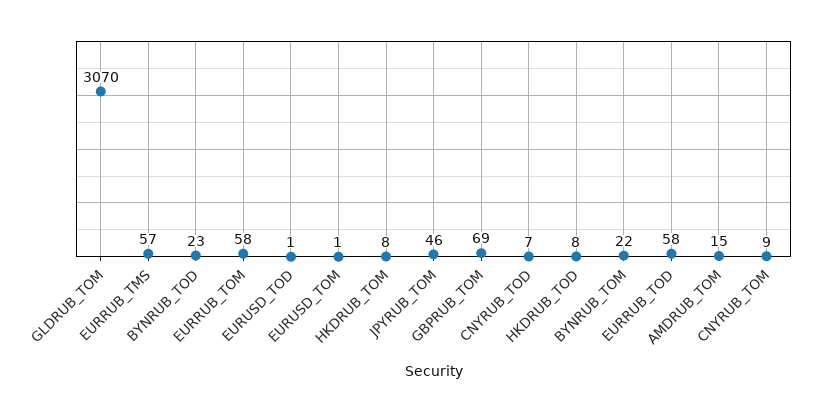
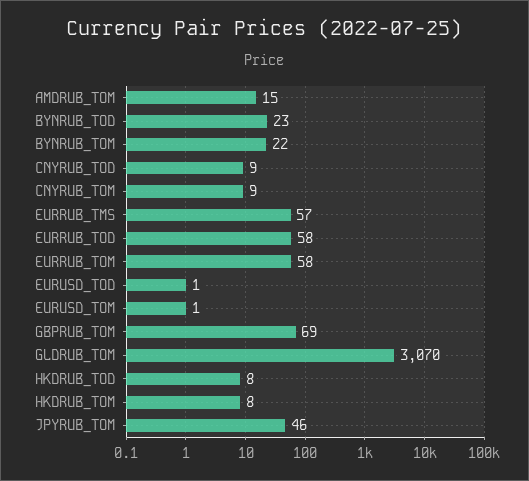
  {
    "GLDRUB_TOM": 3070,
    "EURRUB_TMS": 57,
    "BYNRUB_TOD": 23,
    "EURRUB_TOM": 58,
    "EURUSD_TOD": 1,
    "EURUSD_TOM": 1,
    "HKDRUB_TOM": 8,
    "JPYRUB_TOM": 46,
    "GBPRUB_TOM": 69,
-   "CNYRUB_TOD": 7,
+   "CNYRUB_TOD": 9,
    "HKDRUB_TOD": 8,
    "BYNRUB_TOM": 22,
    "EURRUB_TOD": 58,
    "AMDRUB_TOM": 15,
    "CNYRUB_TOM": 9
  }

